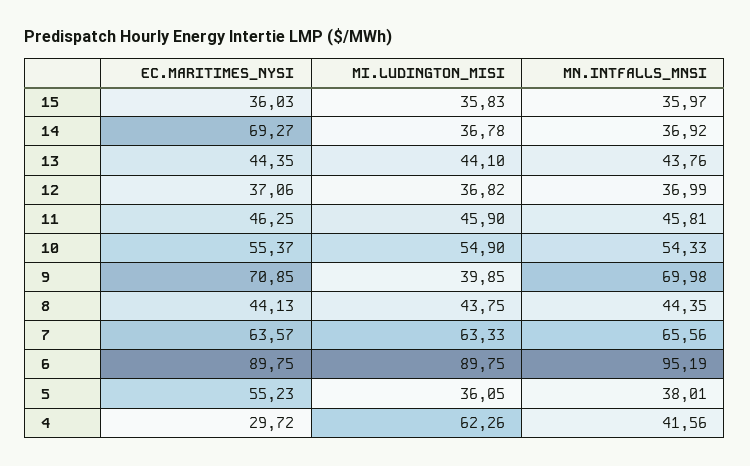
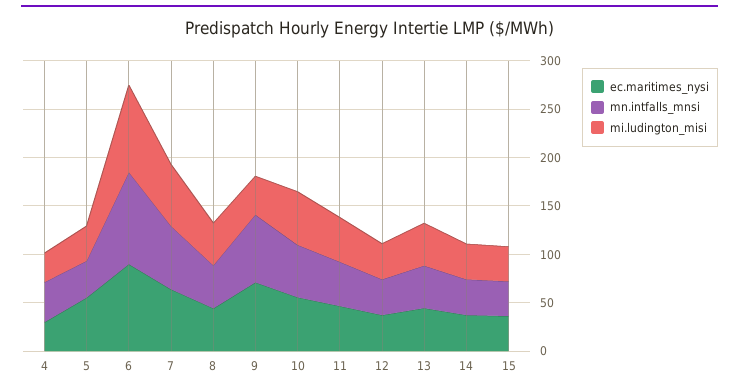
  {
    "EC.MARITIMES_NYSI": {
      "15": 36.03,
-     "14": 69.27,
+     "14": 40,
      "13": 44.35,
      "12": 37.06,
      "11": 46.25,
      "10": 55.37,
      "9": 70.85,
      "8": 44.13,
      "7": 63.57,
      "6": 89.75,
      "5": 55.23,
      "4": 29.72
    },
    "MI.LUDINGTON_MISI": {
      "15": 35.83,
      "14": 36.78,
      "13": 44.1,
      "12": 36.82,
      "11": 45.9,
      "10": 54.9,
      "9": 39.85,
      "8": 43.75,
      "7": 63.33,
      "6": 89.75,
      "5": 36.05,
-     "4": 62.26
+     "4": 30
    },
    "MN.INTFALLS_MNSI": {
      "15": 35.97,
      "14": 36.92,
      "13": 43.76,
      "12": 36.99,
      "11": 45.81,
      "10": 54.33,
      "9": 69.98,
      "8": 44.35,
      "7": 65.56,
      "6": 95.19,
      "5": 38.01,
      "4": 41.56
    }
  }

